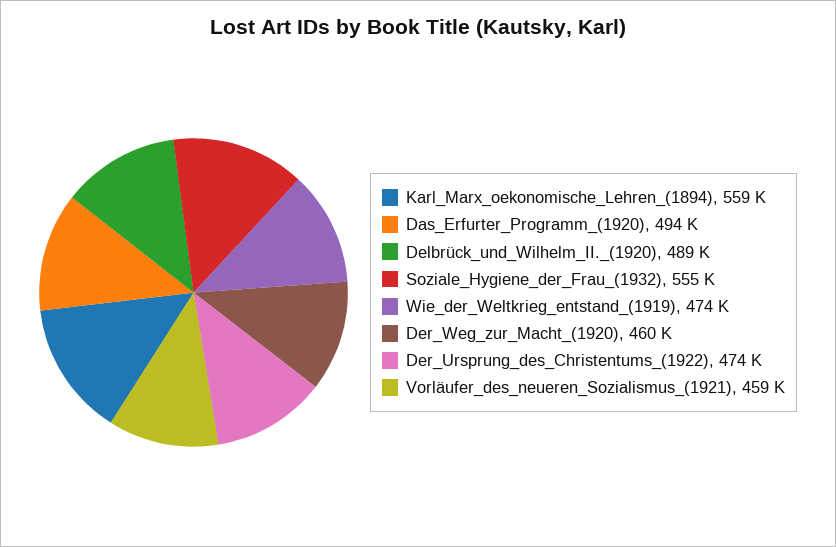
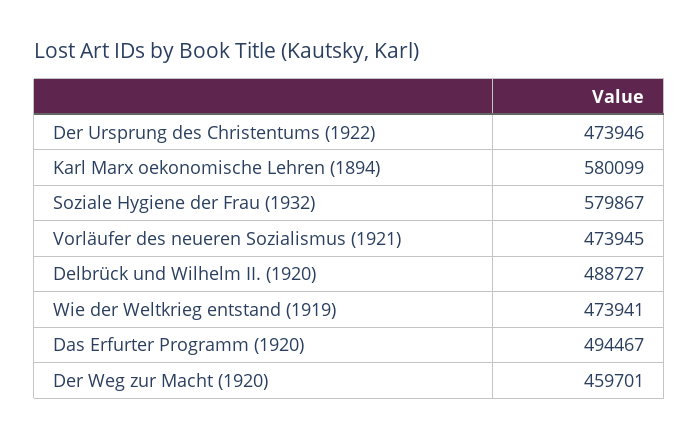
  {
-   "Karl_Marx_oekonomische_Lehren_(1894)": 559000,
+   "Karl_Marx_oekonomische_Lehren_(1894)": 580099,
    "Das_Erfurter_Programm_(1920)": 494467,
    "Delbrück_und_Wilhelm_II._(1920)": 488727,
-   "Soziale_Hygiene_der_Frau_(1932)": 555000,
+   "Soziale_Hygiene_der_Frau_(1932)": 579867,
    "Wie_der_Weltkrieg_entstand_(1919)": 473941,
    "Der_Weg_zur_Macht_(1920)": 459701,
    "Der_Ursprung_des_Christentums_(1922)": 473946,
-   "Vorläufer_des_neueren_Sozialismus_(1921)": 459000
+   "Vorläufer_des_neueren_Sozialismus_(1921)": 473945
  }

